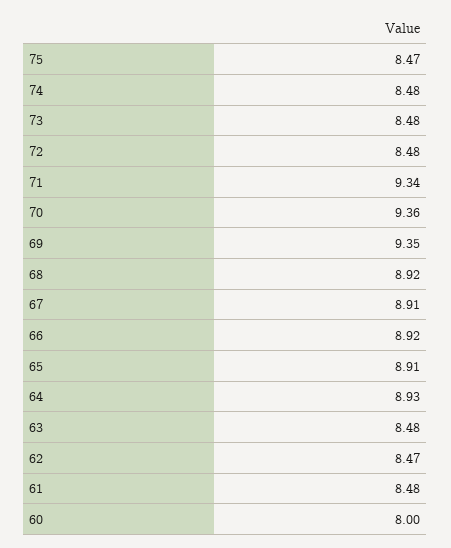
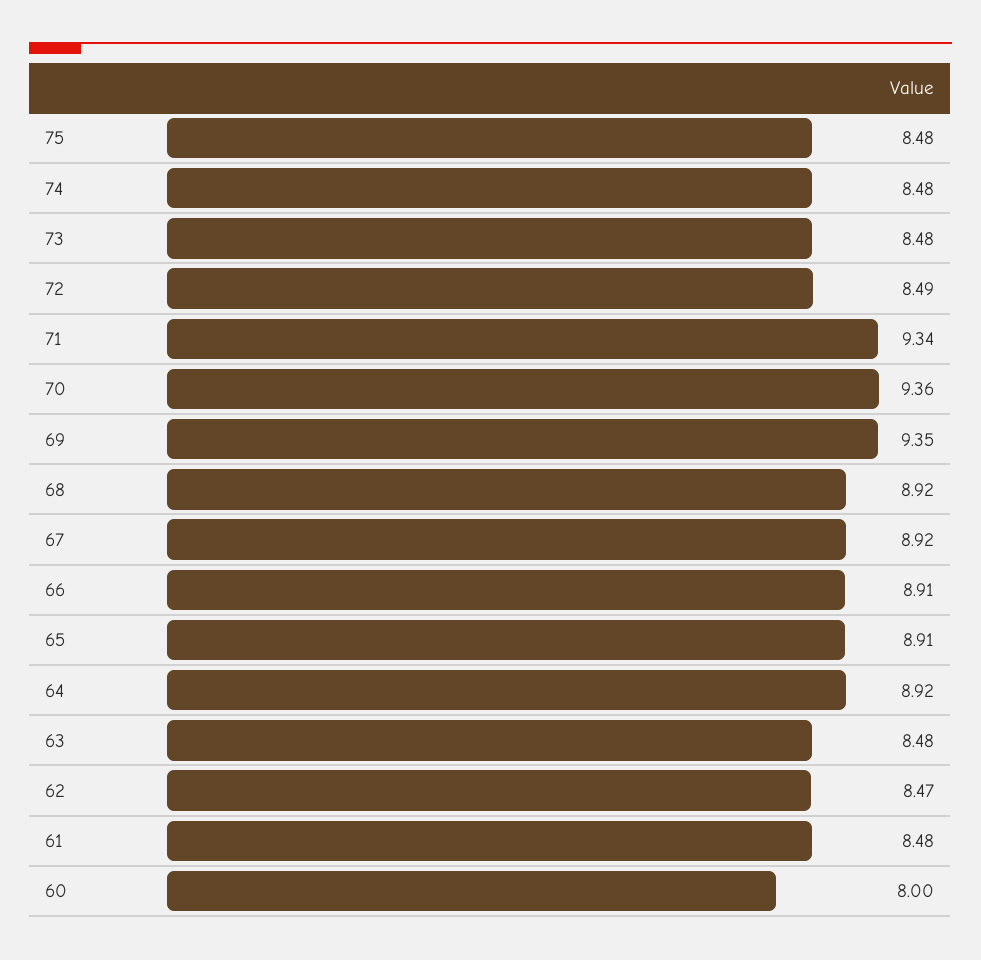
  {
-   "75": 8.47,
+   "75": 8.48,
    "74": 8.48,
    "73": 8.48,
-   "72": 8.48,
+   "72": 8.49,
    "71": 9.34,
    "70": 9.36,
    "69": 9.35,
    "68": 8.92,
-   "67": 8.91,
+   "67": 8.92,
-   "66": 8.92,
+   "66": 8.91,
    "65": 8.91,
-   "64": 8.93,
+   "64": 8.92,
    "63": 8.48,
    "62": 8.47,
    "61": 8.48,
    "60": 8
  }

